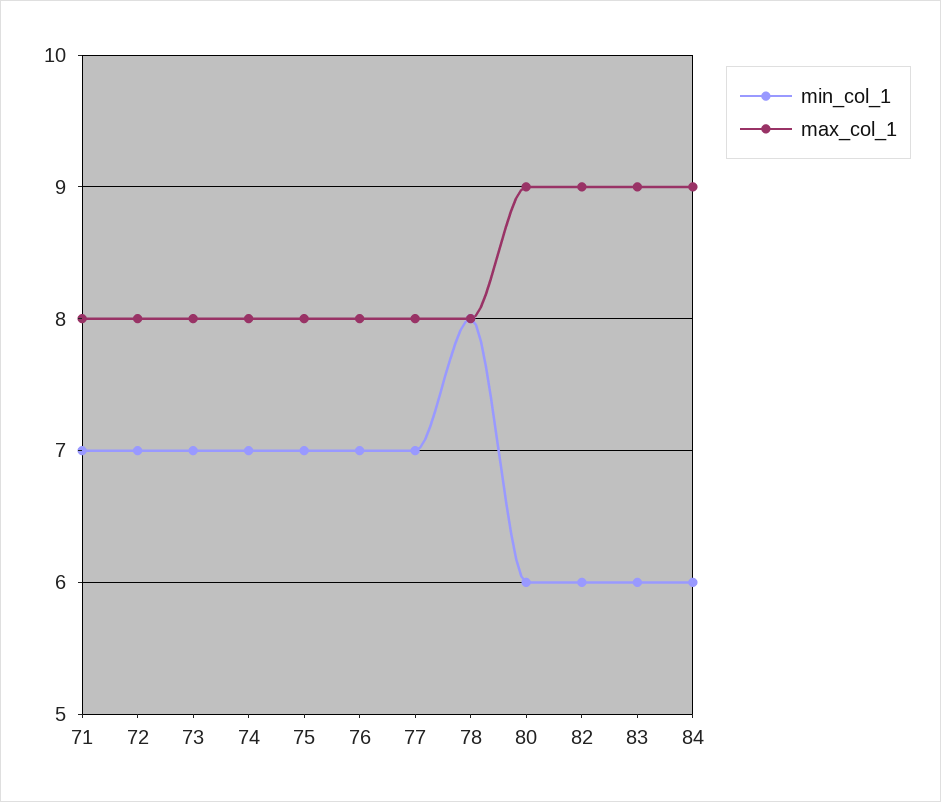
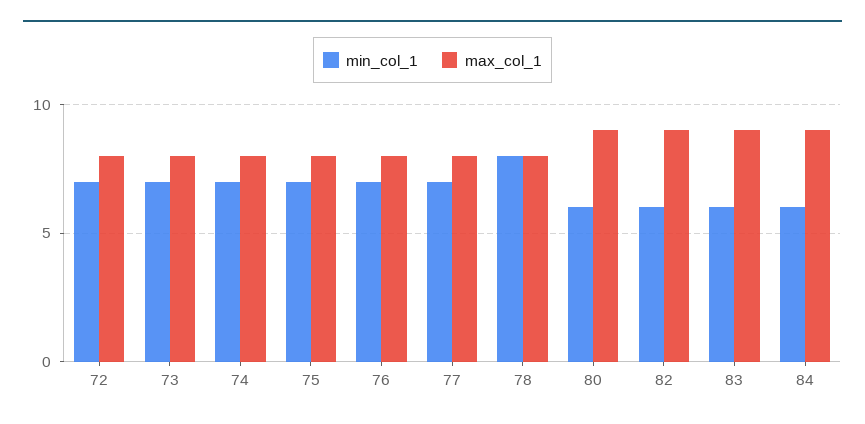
  {
    "min_col_1": {
-     "71": 7,
      "72": 7,
      "73": 7,
      "74": 7,
      "75": 7,
      "76": 7,
      "77": 7,
      "78": 8,
      "80": 6,
      "82": 6,
      "83": 6,
      "84": 6
    },
    "max_col_1": {
-     "71": 8,
      "72": 8,
      "73": 8,
      "74": 8,
      "75": 8,
      "76": 8,
      "77": 8,
      "78": 8,
      "80": 9,
      "82": 9,
      "83": 9,
      "84": 9
    }
  }

